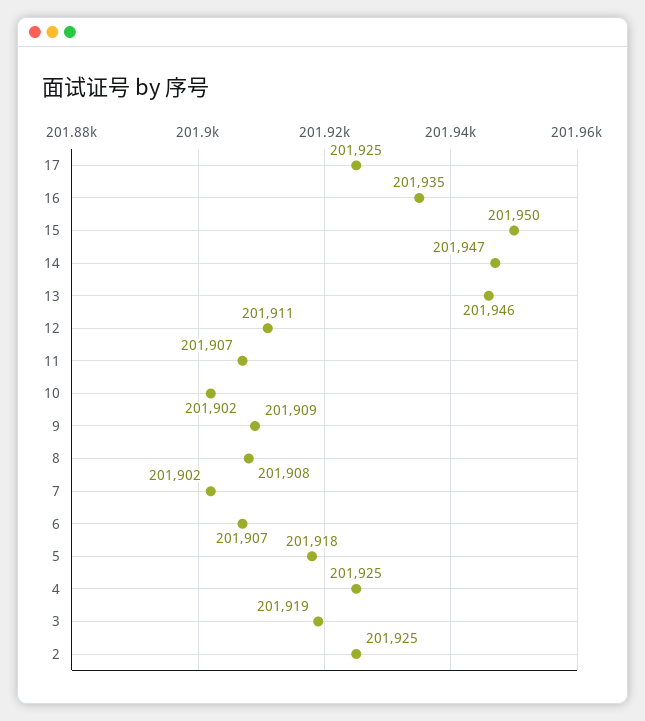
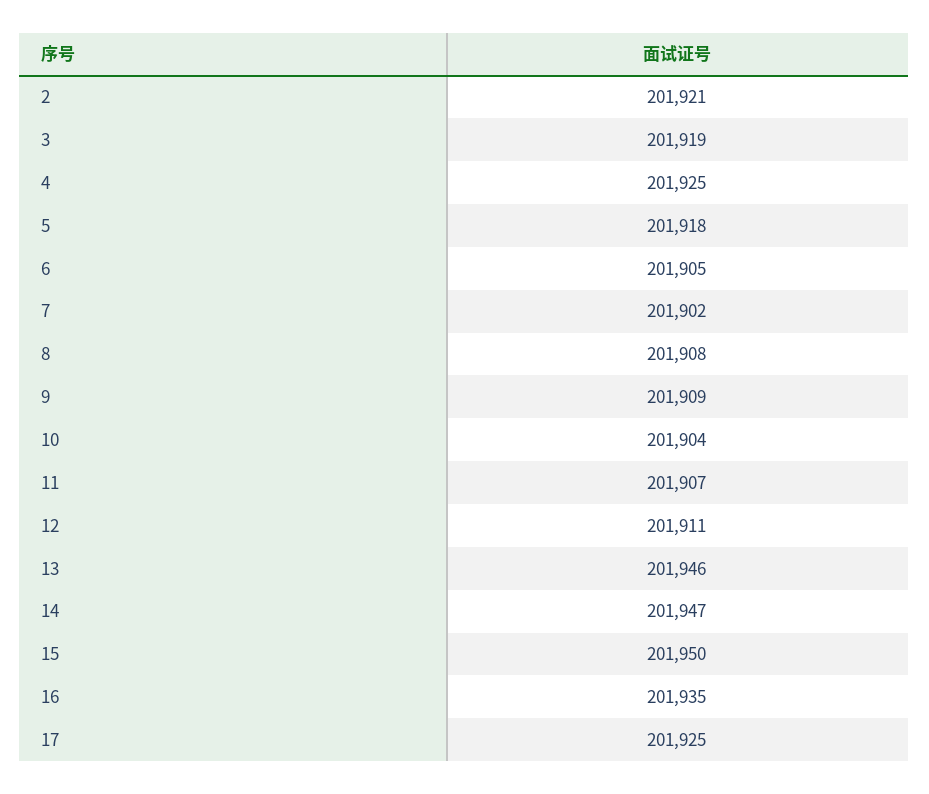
  {
    "17": 201925,
    "16": 201935,
    "15": 201950,
    "14": 201947,
    "13": 201946,
    "12": 201911,
    "11": 201907,
-   "10": 201902,
+   "10": 201904,
    "9": 201909,
    "8": 201908,
    "7": 201902,
-   "6": 201907,
+   "6": 201905,
    "5": 201918,
    "4": 201925,
    "3": 201919,
-   "2": 201925
+   "2": 201921
  }

